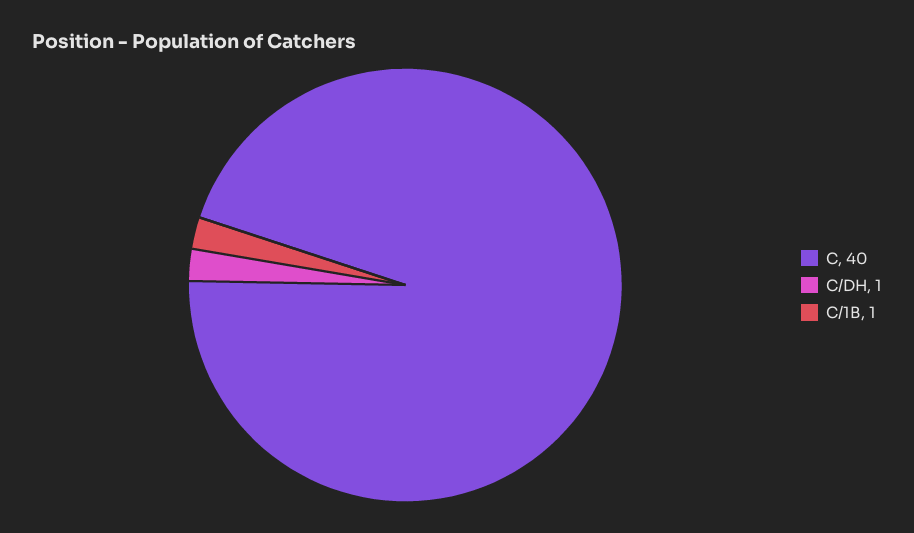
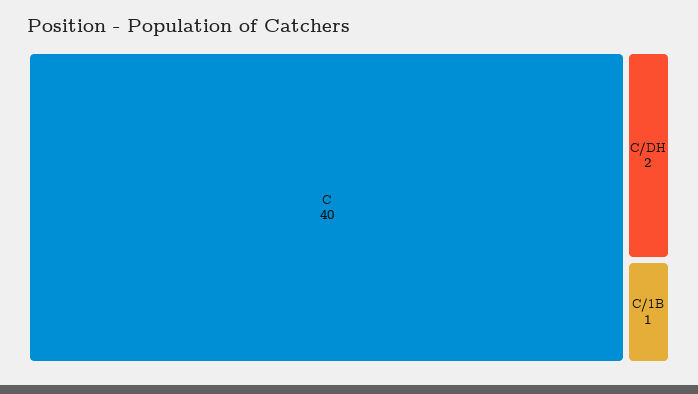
  {
    "C": 40,
-   "C/DH": 1,
+   "C/DH": 2,
    "C/1B": 1
  }

